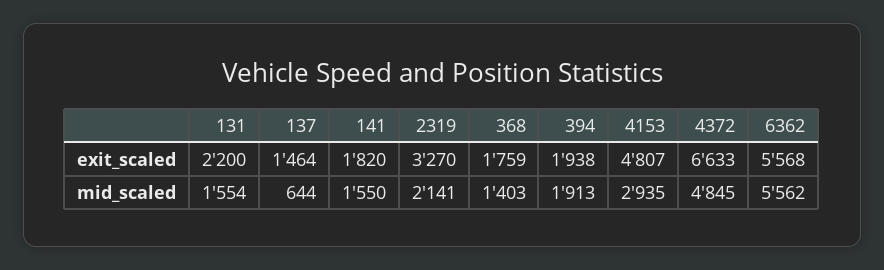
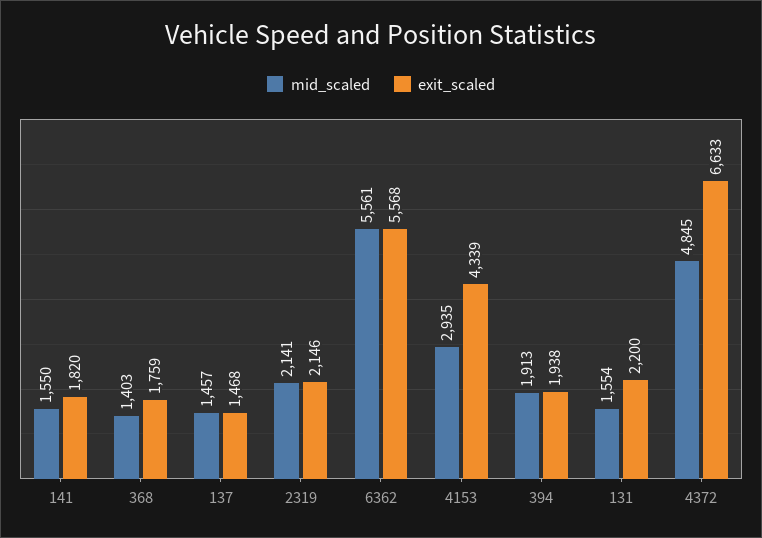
  {
    "exit_scaled": {
      "131": 2200,
-     "137": 1464,
+     "137": 1468,
      "141": 1820,
-     "2319": 3270,
+     "2319": 2146,
      "368": 1759,
      "394": 1938,
-     "4153": 4807,
+     "4153": 4339,
      "4372": 6633,
      "6362": 5568
    },
    "mid_scaled": {
      "131": 1554,
-     "137": 644,
+     "137": 1457,
      "141": 1550,
      "2319": 2141,
      "368": 1403,
      "394": 1913,
      "4153": 2935,
      "4372": 4845,
-     "6362": 5562
+     "6362": 5561
    }
  }

